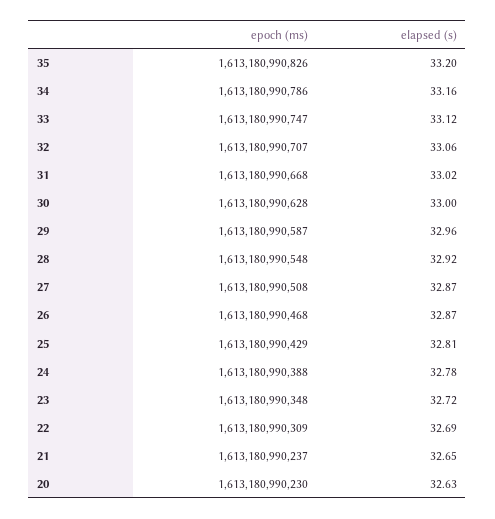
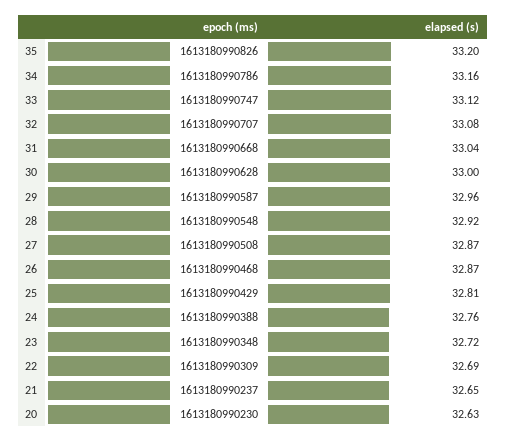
  {
    "epoch (ms)": {
      "35": 1613180990826,
      "34": 1613180990786,
      "33": 1613180990747,
      "32": 1613180990707,
      "31": 1613180990668,
      "30": 1613180990628,
      "29": 1613180990587,
      "28": 1613180990548,
      "27": 1613180990508,
      "26": 1613180990468,
      "25": 1613180990429,
      "24": 1613180990388,
      "23": 1613180990348,
      "22": 1613180990309,
      "21": 1613180990237,
      "20": 1613180990230
    },
    "elapsed (s)": {
      "35": 33.2,
      "34": 33.16,
      "33": 33.12,
-     "32": 33.06,
+     "32": 33.08,
-     "31": 33.02,
+     "31": 33.04,
      "30": 33,
      "29": 32.96,
      "28": 32.92,
      "27": 32.87,
      "26": 32.87,
      "25": 32.81,
-     "24": 32.78,
+     "24": 32.76,
      "23": 32.72,
      "22": 32.69,
      "21": 32.65,
      "20": 32.63
    }
  }

